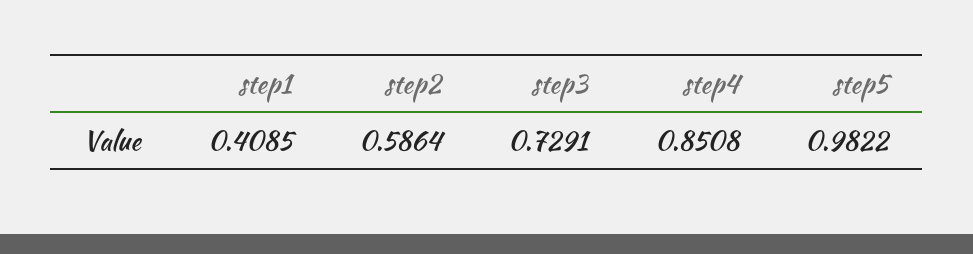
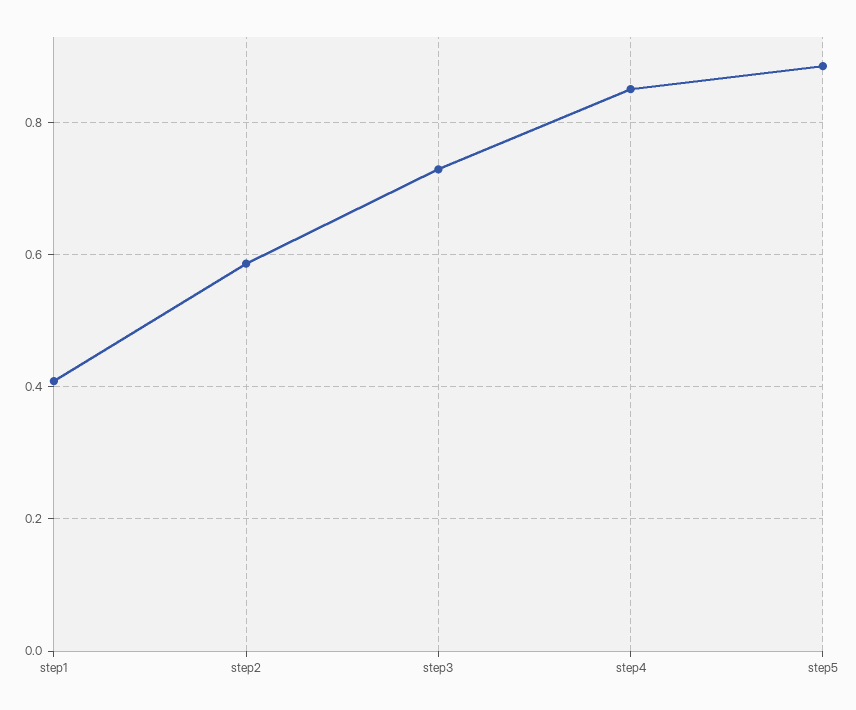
  {
    "step1": 0.4085,
    "step2": 0.5864,
    "step3": 0.7291,
    "step4": 0.8508,
-   "step5": 0.9822
+   "step5": 0.88
  }

